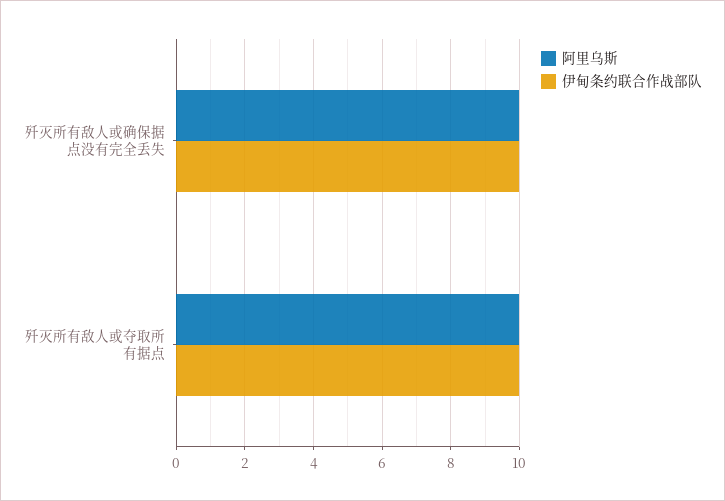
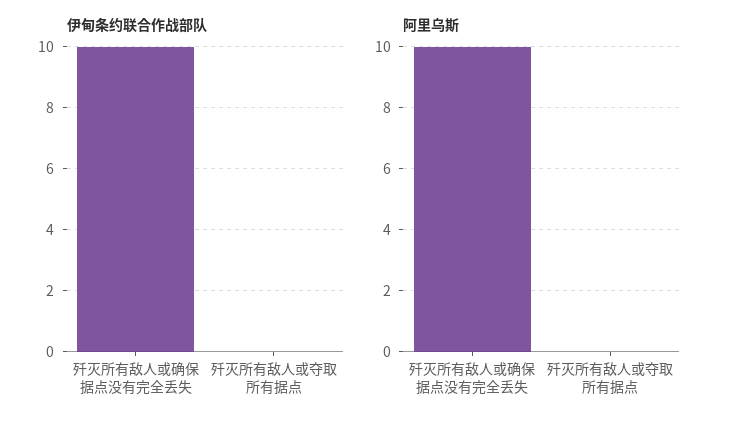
  {
    "阿里乌斯": {
      "歼灭所有敌人或确保据点没有完全丢失": 10,
-     "歼灭所有敌人或夺取所有据点": 10
+     "歼灭所有敌人或夺取所有据点": 0
    },
    "伊甸条约联合作战部队": {
      "歼灭所有敌人或确保据点没有完全丢失": 10,
-     "歼灭所有敌人或夺取所有据点": 10
+     "歼灭所有敌人或夺取所有据点": 0
    }
  }

